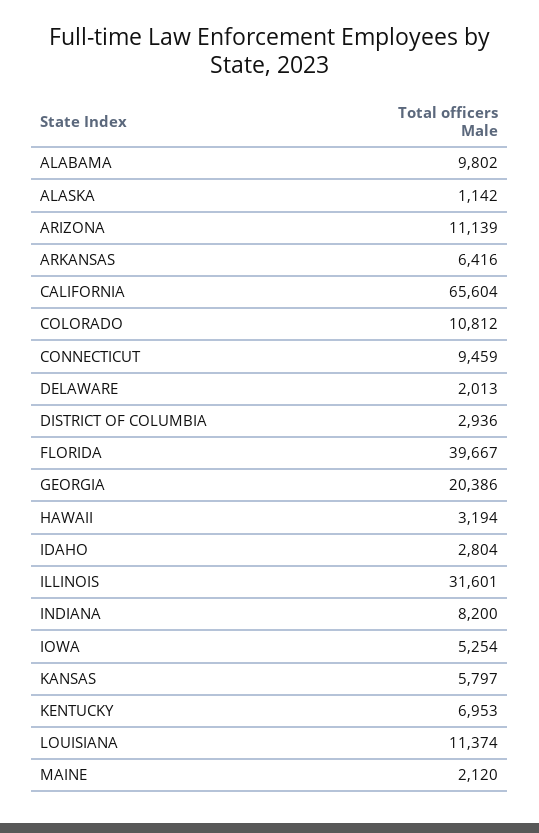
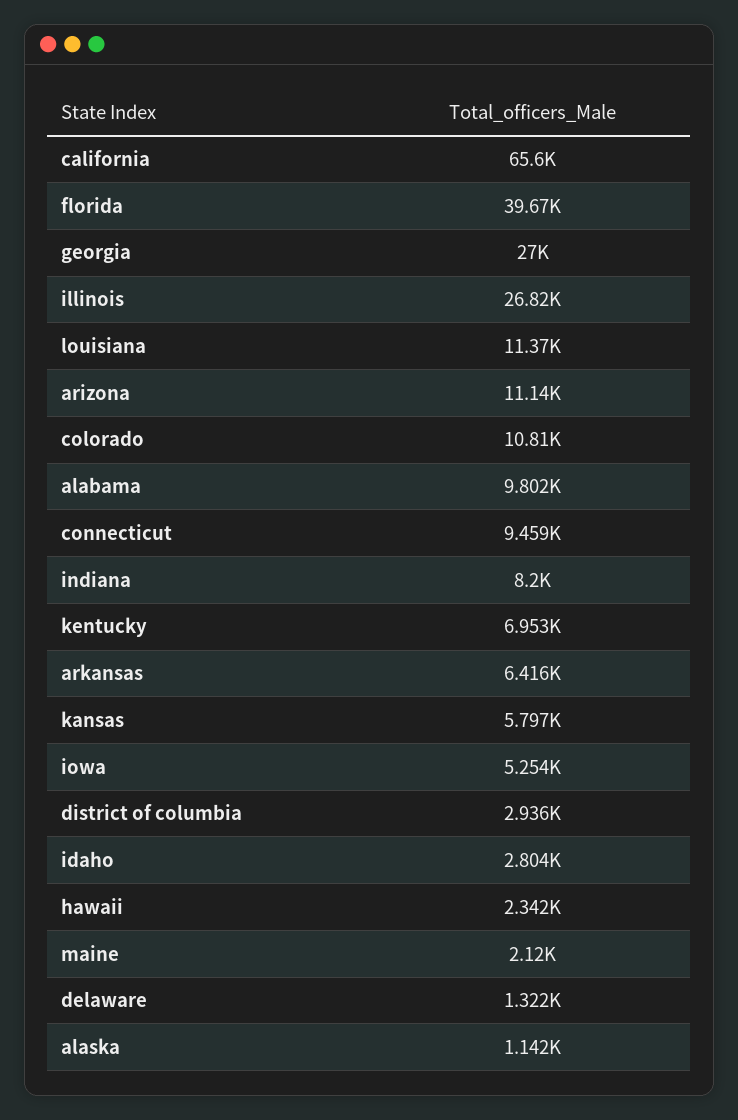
  {
    "ALABAMA": 9802,
    "ALASKA": 1142,
    "ARIZONA": 11139,
    "ARKANSAS": 6416,
    "CALIFORNIA": 65604,
    "COLORADO": 10812,
    "CONNECTICUT": 9459,
-   "DELAWARE": 2013,
+   "DELAWARE": 1322,
    "DISTRICT OF COLUMBIA": 2936,
    "FLORIDA": 39667,
-   "GEORGIA": 20386,
+   "GEORGIA": 27000,
-   "HAWAII": 3194,
+   "HAWAII": 2342,
    "IDAHO": 2804,
-   "ILLINOIS": 31601,
+   "ILLINOIS": 26820,
    "INDIANA": 8200,
    "IOWA": 5254,
    "KANSAS": 5797,
    "KENTUCKY": 6953,
    "LOUISIANA": 11374,
    "MAINE": 2120
  }

